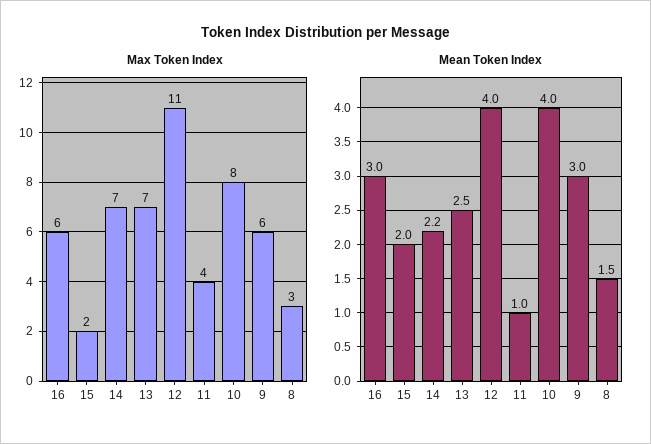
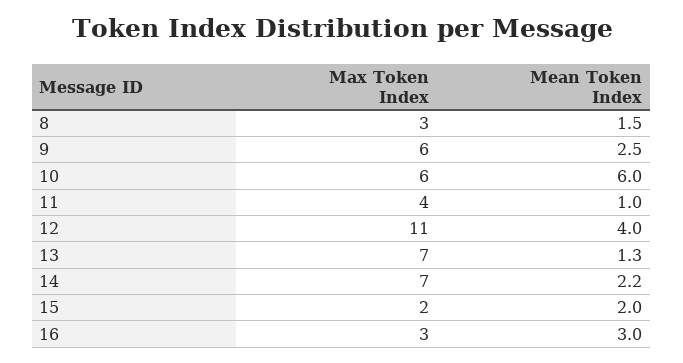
  {
    "Max Token Index": {
-     "16": 6,
+     "16": 3,
      "15": 2,
      "14": 7,
      "13": 7,
      "12": 11,
      "11": 4,
-     "10": 8,
+     "10": 6,
      "9": 6,
      "8": 3
    },
    "Mean Token Index": {
      "16": 3,
      "15": 2,
      "14": 2.2,
-     "13": 2.5,
+     "13": 1.3,
      "12": 4,
      "11": 1,
-     "10": 4,
+     "10": 6,
-     "9": 3,
+     "9": 2.5,
      "8": 1.5
    }
  }

